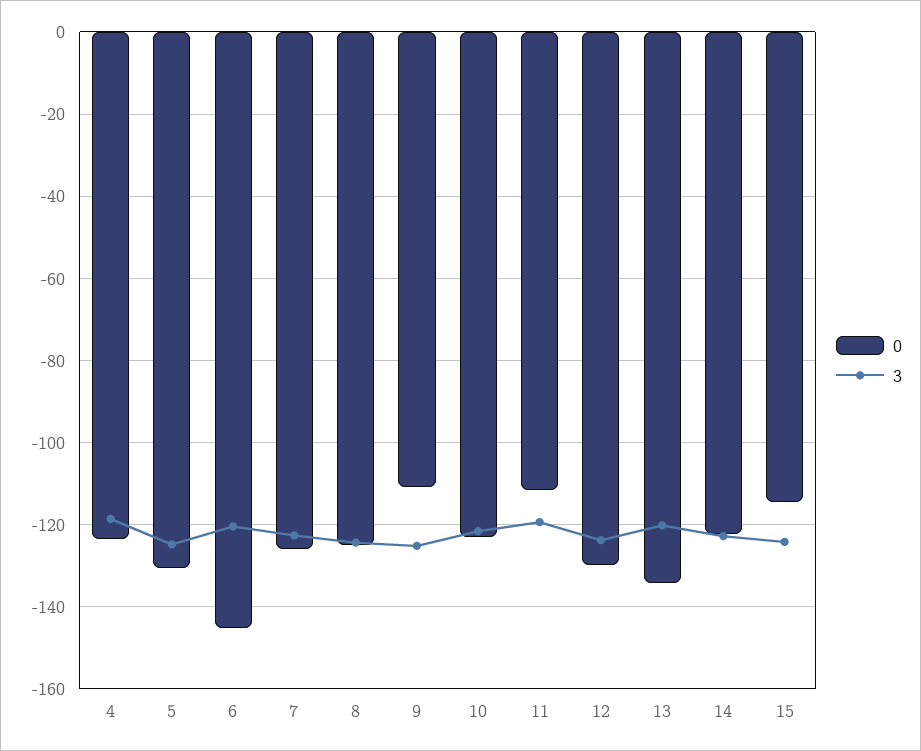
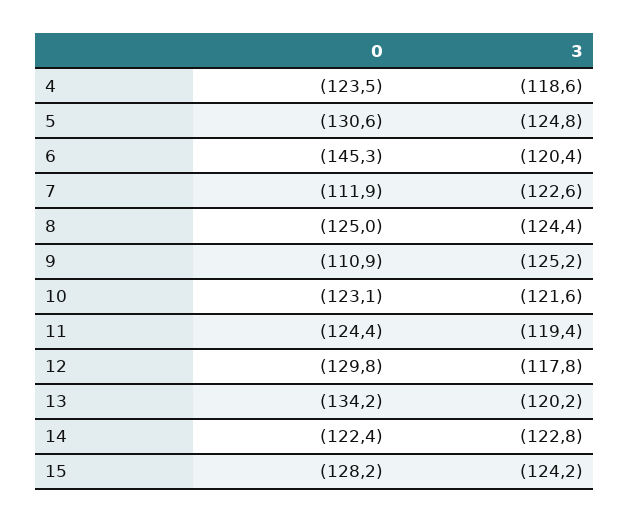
  {
    "0": {
      "4": -123.5,
      "5": -130.6,
      "6": -145.3,
-     "7": -126,
+     "7": -111.9,
      "8": -125,
      "9": -110.9,
      "10": -123.1,
-     "11": -112,
+     "11": -124.4,
      "12": -129.8,
      "13": -134.2,
      "14": -122.4,
-     "15": -114
+     "15": -128.2
    },
    "3": {
      "4": -118.6,
      "5": -124.8,
      "6": -120.4,
      "7": -122.6,
      "8": -124.4,
      "9": -125.2,
      "10": -121.6,
      "11": -119.4,
-     "12": -124,
+     "12": -117.8,
      "13": -120.2,
      "14": -122.8,
      "15": -124.2
    }
  }

